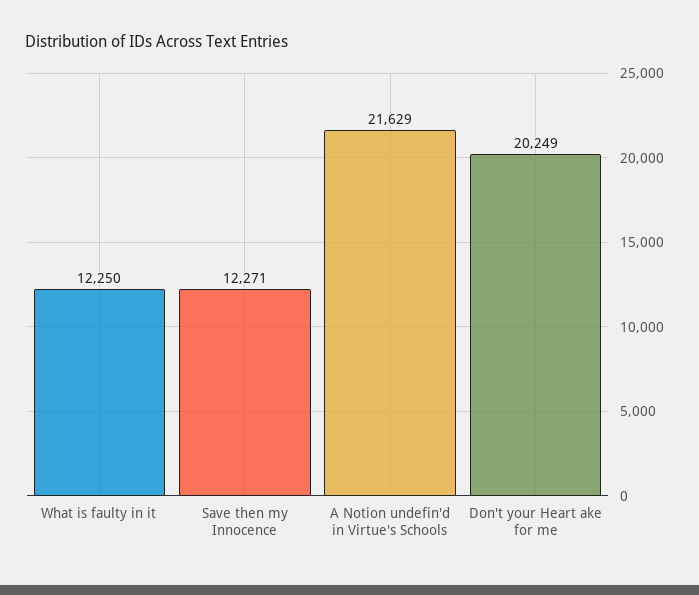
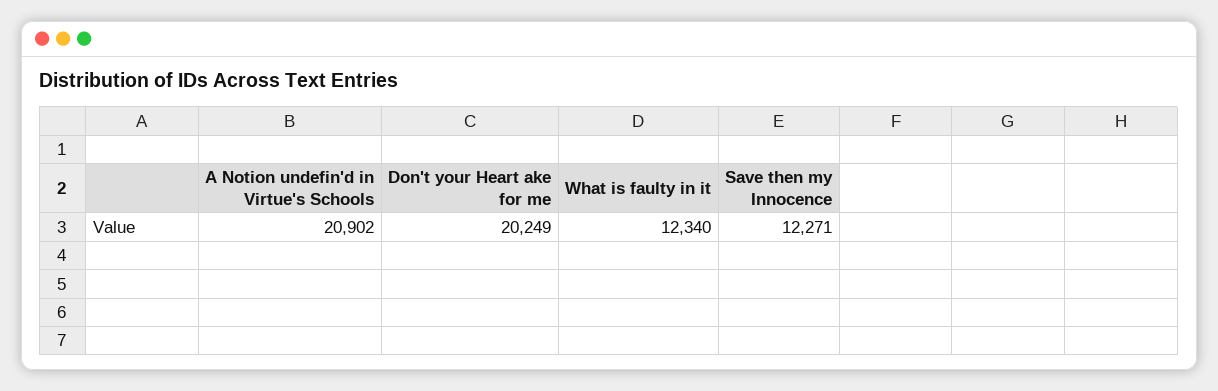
  {
-   "What is faulty in it": 12250,
+   "What is faulty in it": 12340,
    "Save then my Innocence": 12271,
-   "A Notion undefin'd in Virtue's Schools": 21629,
+   "A Notion undefin'd in Virtue's Schools": 20902,
    "Don't your Heart ake for me": 20249
  }

